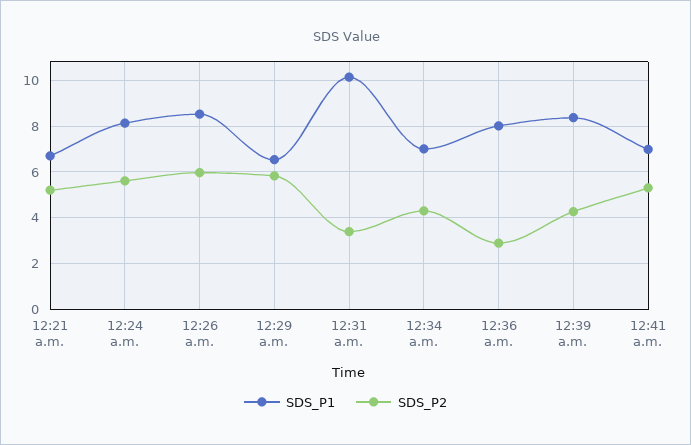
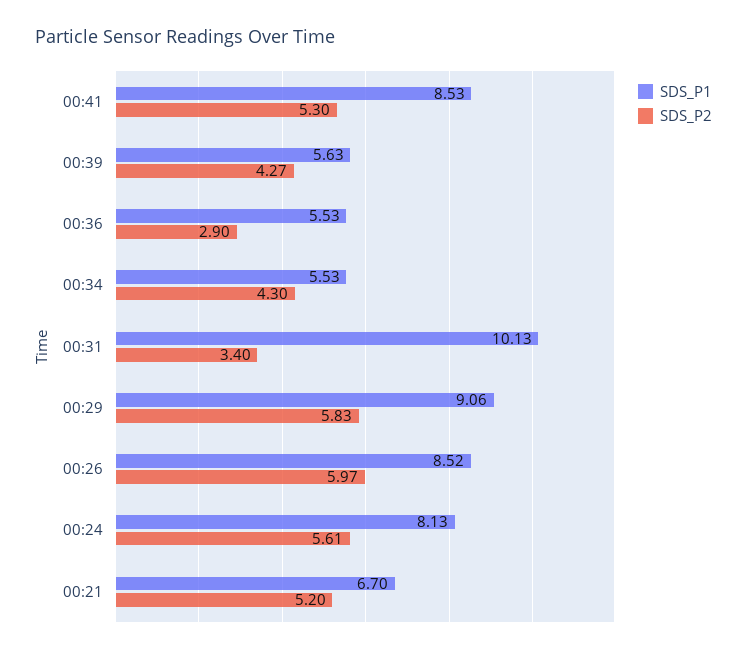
  {
    "SDS_P1": {
      "12:21 a.m.": 6.7,
      "12:24 a.m.": 8.13,
      "12:26 a.m.": 8.52,
-     "12:29 a.m.": 6.5,
+     "12:29 a.m.": 9.06,
      "12:31 a.m.": 10.13,
-     "12:34 a.m.": 7,
+     "12:34 a.m.": 5.53,
-     "12:36 a.m.": 8,
+     "12:36 a.m.": 5.53,
-     "12:39 a.m.": 8.5,
+     "12:39 a.m.": 5.63,
-     "12:41 a.m.": 7
+     "12:41 a.m.": 8.53
    },
    "SDS_P2": {
      "12:21 a.m.": 5.2,
      "12:24 a.m.": 5.61,
      "12:26 a.m.": 5.97,
      "12:29 a.m.": 5.83,
      "12:31 a.m.": 3.4,
      "12:34 a.m.": 4.3,
      "12:36 a.m.": 2.9,
      "12:39 a.m.": 4.27,
      "12:41 a.m.": 5.3
    }
  }

